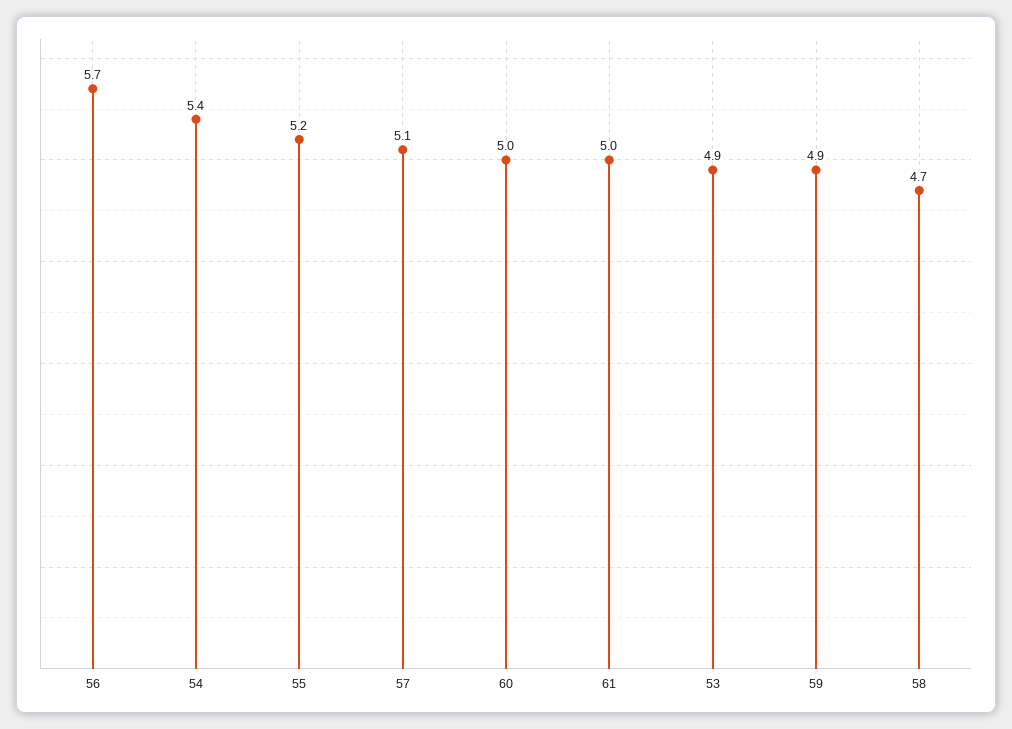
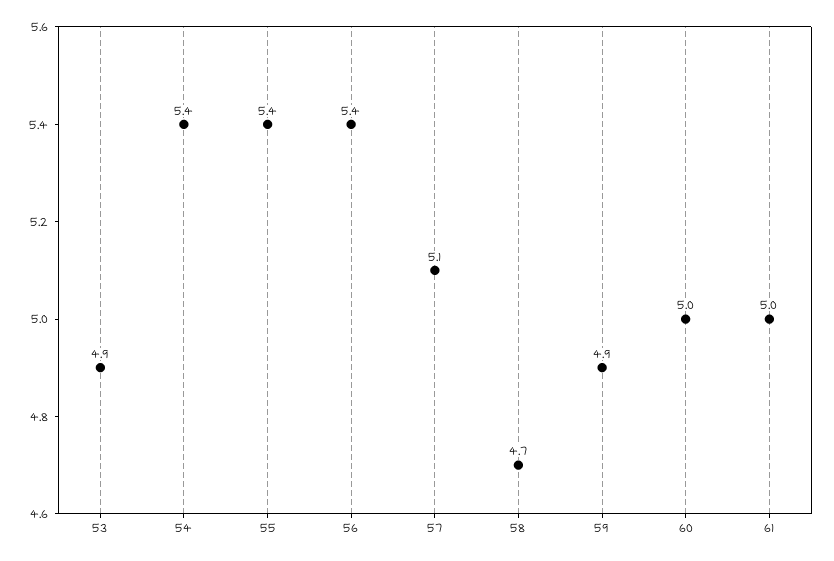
  {
-   "56": 5.7,
+   "56": 5.4,
    "54": 5.4,
-   "55": 5.2,
+   "55": 5.4,
    "57": 5.1,
    "60": 5,
    "61": 5,
    "53": 4.9,
    "59": 4.9,
    "58": 4.7
  }

